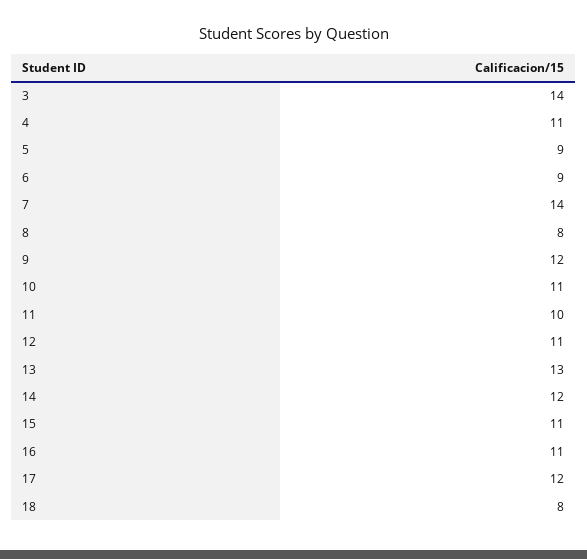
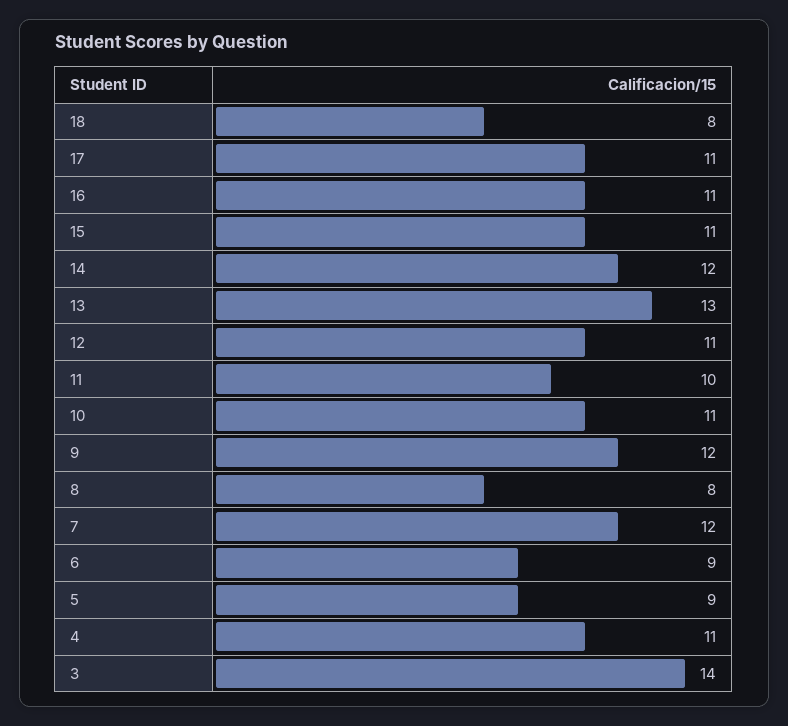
  {
    "3": 14,
    "4": 11,
    "5": 9,
    "6": 9,
-   "7": 14,
+   "7": 12,
    "8": 8,
    "9": 12,
    "10": 11,
    "11": 10,
    "12": 11,
    "13": 13,
    "14": 12,
    "15": 11,
    "16": 11,
-   "17": 12,
+   "17": 11,
    "18": 8
  }

